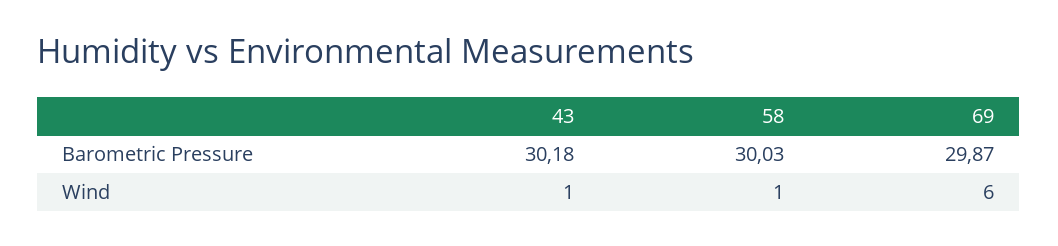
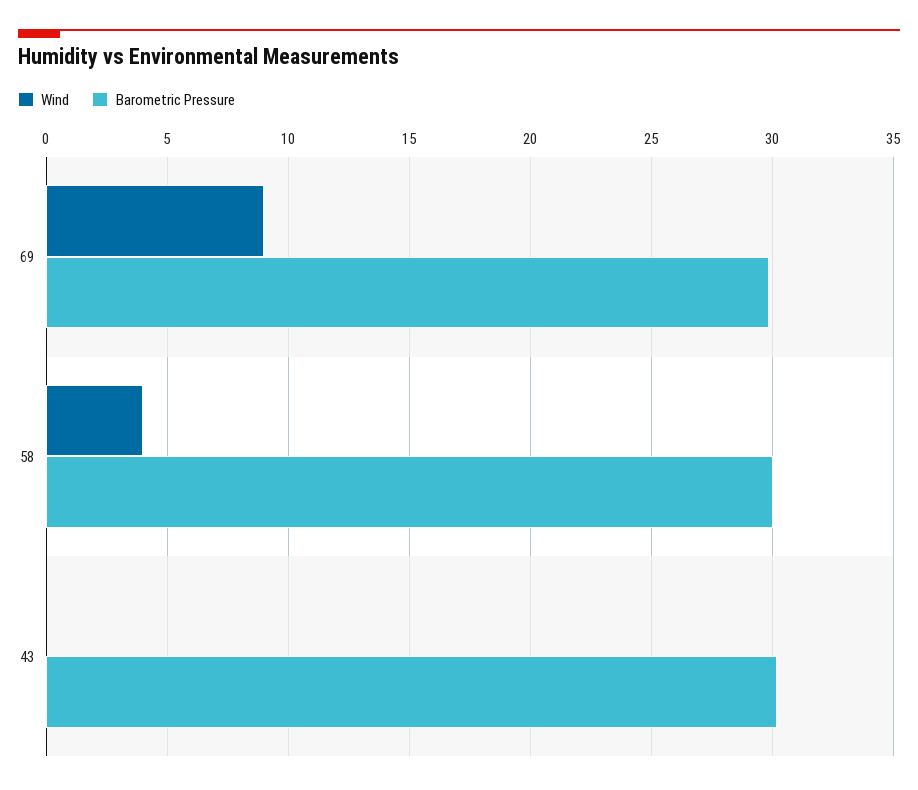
  {
    "Barometric Pressure": {
      "43": 30.18,
      "58": 30.03,
      "69": 29.87
    },
    "Wind": {
-     "43": 1,
+     "43": 0,
-     "58": 1,
+     "58": 4,
-     "69": 6
+     "69": 9
    }
  }

